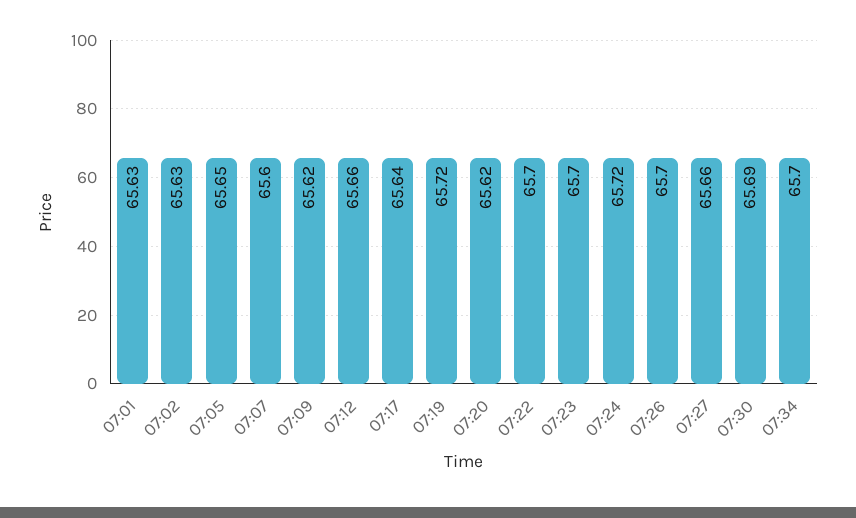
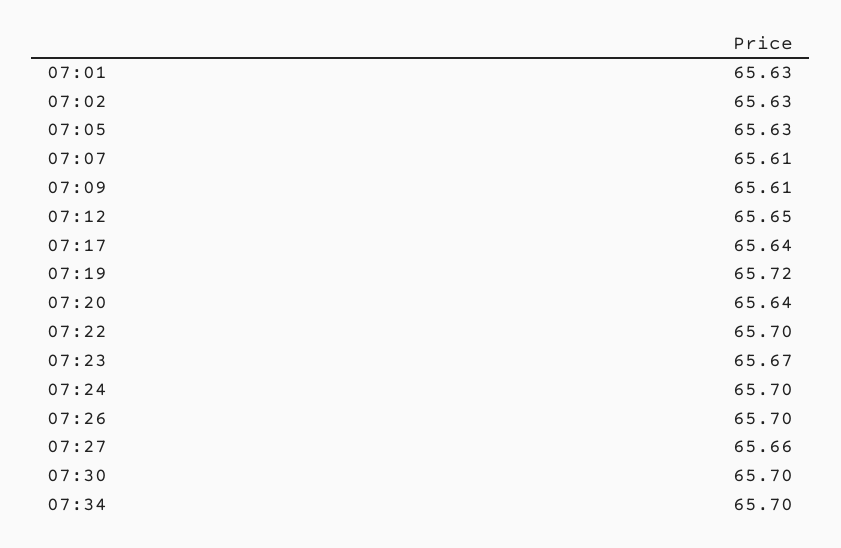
  {
    "07:01": 65.63,
    "07:02": 65.63,
-   "07:05": 65.65,
+   "07:05": 65.63,
-   "07:07": 65.6,
+   "07:07": 65.61,
-   "07:09": 65.62,
+   "07:09": 65.61,
-   "07:12": 65.66,
+   "07:12": 65.65,
    "07:17": 65.64,
    "07:19": 65.72,
-   "07:20": 65.62,
+   "07:20": 65.64,
    "07:22": 65.7,
-   "07:23": 65.7,
+   "07:23": 65.67,
-   "07:24": 65.72,
+   "07:24": 65.7,
    "07:26": 65.7,
    "07:27": 65.66,
-   "07:30": 65.69,
+   "07:30": 65.7,
    "07:34": 65.7
  }

